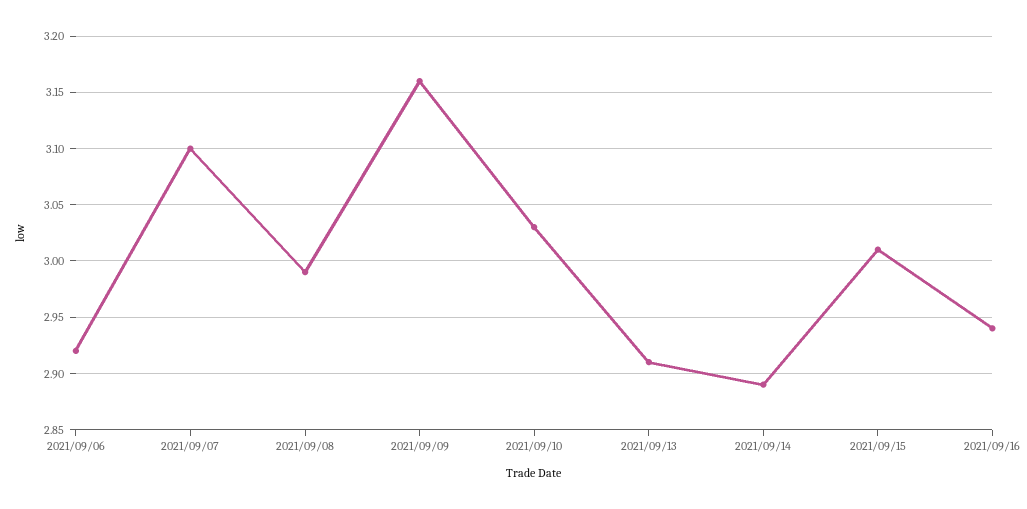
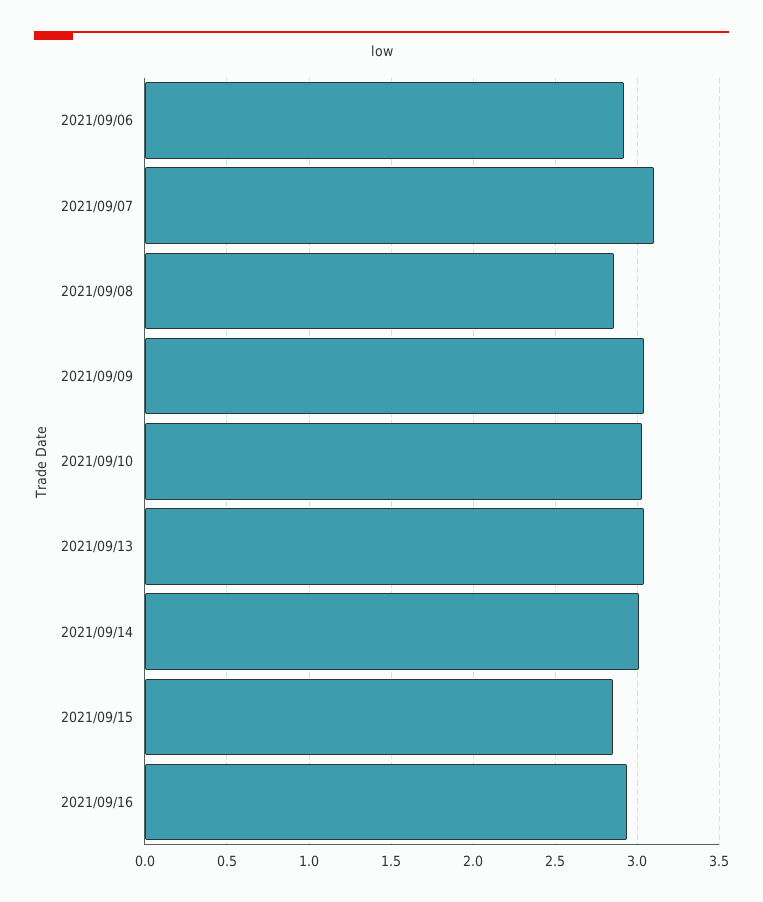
  {
    "2021/09/06": 2.92,
    "2021/09/07": 3.1,
-   "2021/09/08": 2.99,
+   "2021/09/08": 2.85,
-   "2021/09/09": 3.16,
+   "2021/09/09": 3.05,
    "2021/09/10": 3.03,
-   "2021/09/13": 2.91,
+   "2021/09/13": 3.05,
-   "2021/09/14": 2.89,
+   "2021/09/14": 3,
-   "2021/09/15": 3.01,
+   "2021/09/15": 2.85,
    "2021/09/16": 2.94
  }

